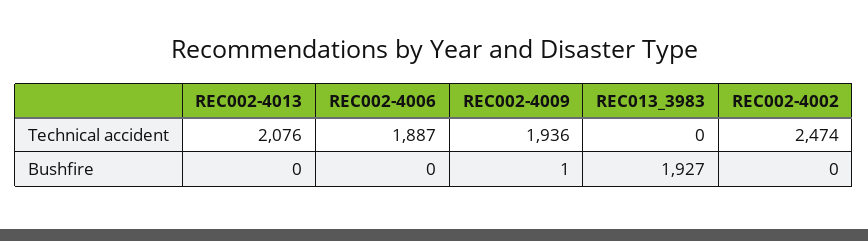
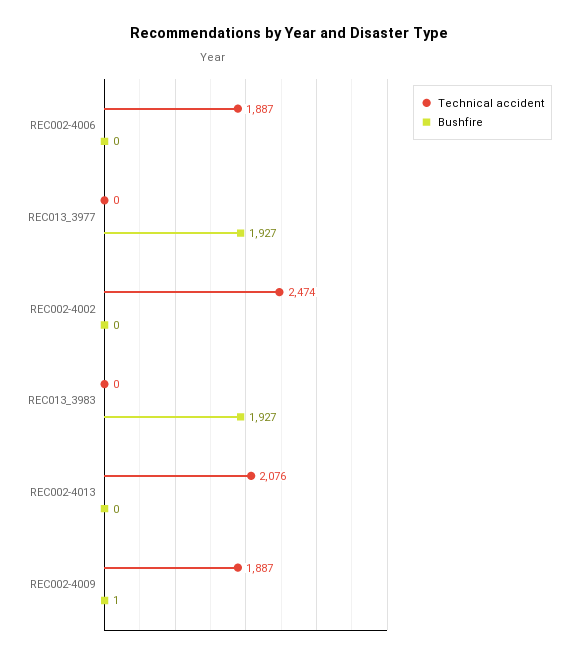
  {
    "Technical accident": {
      "REC002-4013": 2076,
      "REC002-4006": 1887,
-     "REC002-4009": 1936,
+     "REC002-4009": 1887,
      "REC013_3983": 0,
-     "REC002-4002": 2474
+     "REC002-4002": 2474,
+     "REC013_3977": 0
    },
    "Bushfire": {
      "REC002-4013": 0,
      "REC002-4006": 0,
      "REC002-4009": 1,
      "REC013_3983": 1927,
-     "REC002-4002": 0
+     "REC002-4002": 0,
+     "REC013_3977": 1927
    }
  }

